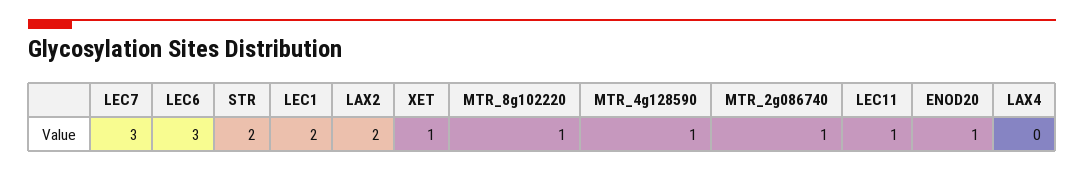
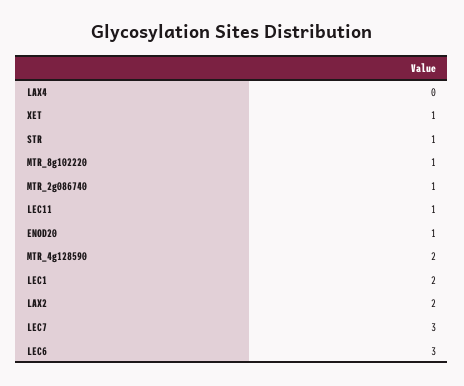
  {
    "LEC7": 3,
    "LEC6": 3,
-   "STR": 2,
+   "STR": 1,
    "LEC1": 2,
    "LAX2": 2,
    "XET": 1,
    "MTR_8g102220": 1,
-   "MTR_4g128590": 1,
+   "MTR_4g128590": 2,
    "MTR_2g086740": 1,
    "LEC11": 1,
    "ENOD20": 1,
    "LAX4": 0
  }

